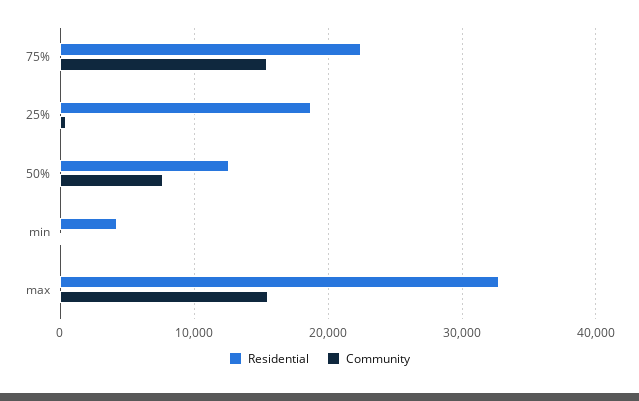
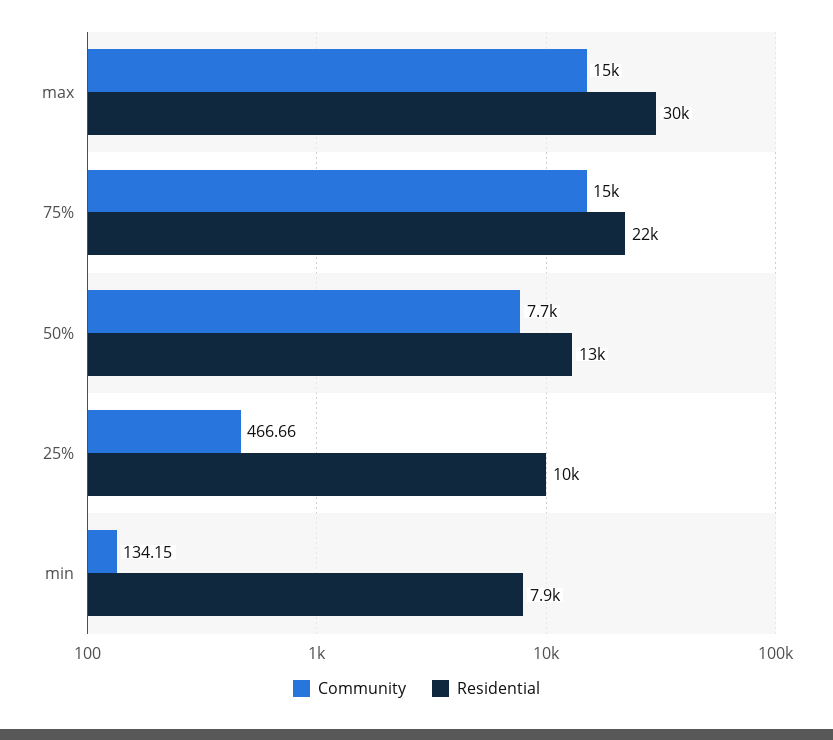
  {
    "Residential": {
      "75%": 22000,
-     "25%": 19000,
+     "25%": 10000,
      "50%": 13000,
-     "min": 4000,
+     "min": 7900,
-     "max": 33000
+     "max": 30000
    },
    "Community": {
      "75%": 15000,
      "25%": 466.66,
      "50%": 7700,
      "min": 134.15,
      "max": 15000
    }
  }

